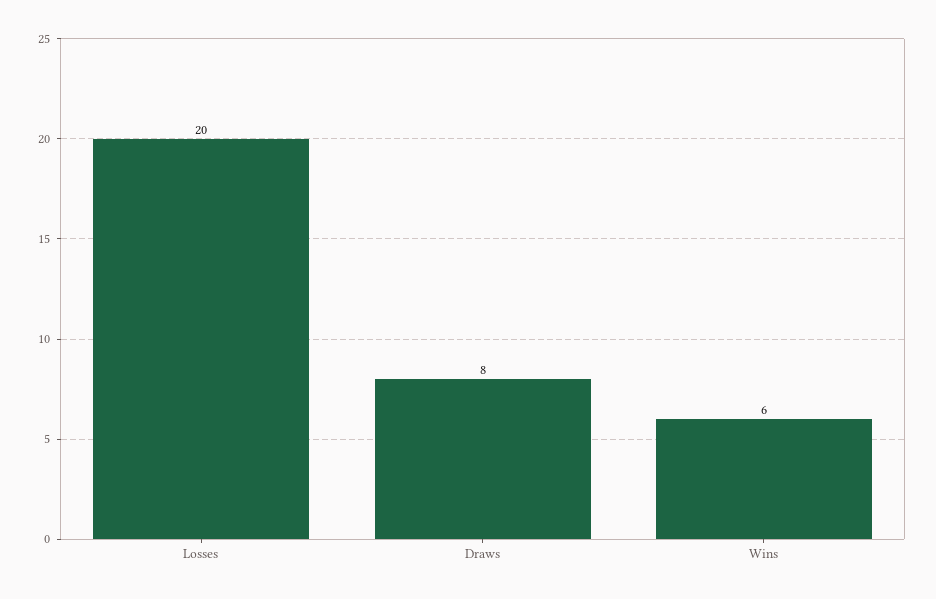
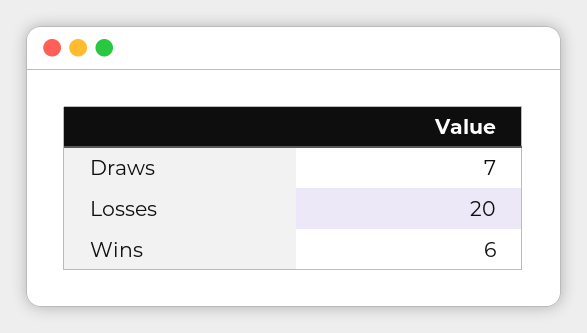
  {
    "Losses": 20,
-   "Draws": 8,
+   "Draws": 7,
    "Wins": 6
  }

